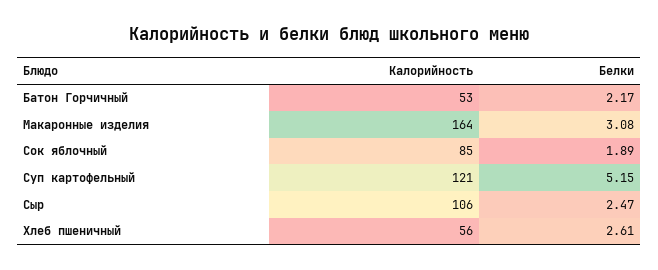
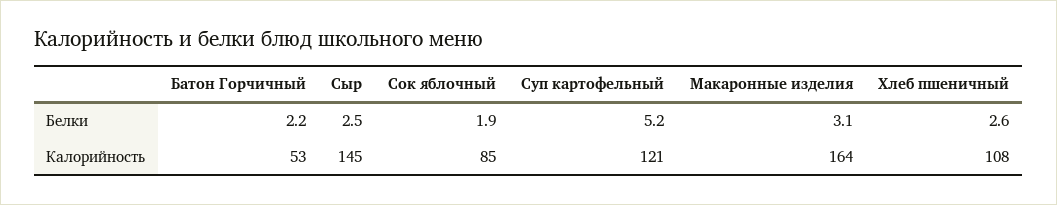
  {
    "Калорийность": {
      "Батон Горчичный": 53,
      "Макаронные изделия": 164,
      "Сок яблочный": 85,
      "Суп картофельный": 121,
-     "Сыр": 106,
+     "Сыр": 145,
-     "Хлеб пшеничный": 56
+     "Хлеб пшеничный": 108
    },
    "Белки": {
      "Батон Горчичный": 2.17,
      "Макаронные изделия": 3.08,
      "Сок яблочный": 1.89,
      "Суп картофельный": 5.15,
      "Сыр": 2.47,
      "Хлеб пшеничный": 2.61
    }
  }

